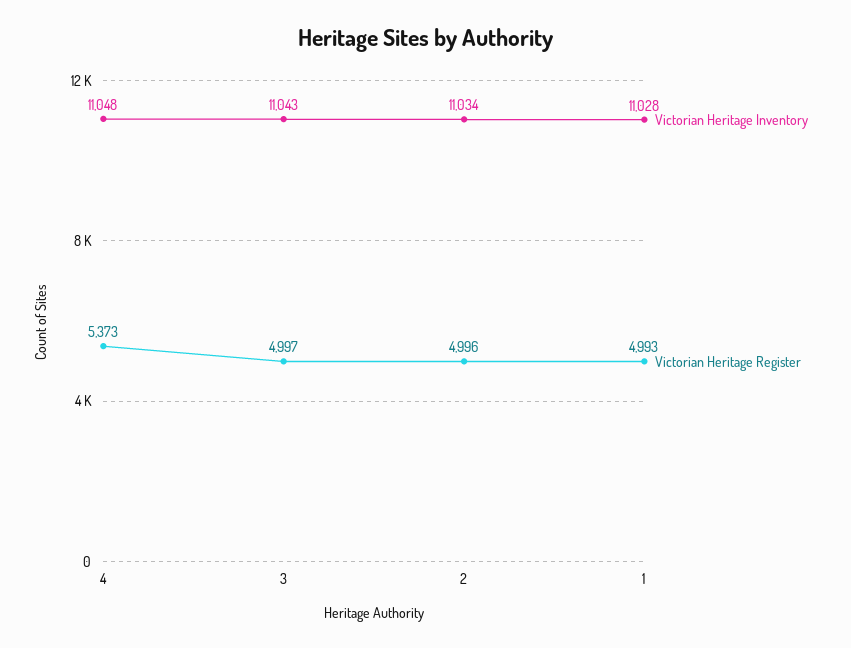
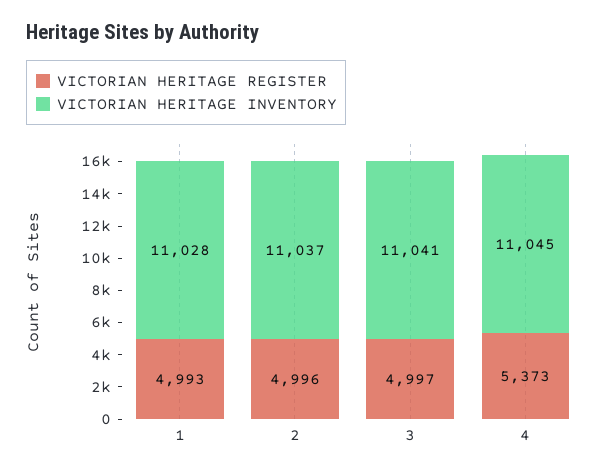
  {
    "Victorian Heritage Inventory": {
-     "4": 11048,
+     "4": 11045,
-     "3": 11043,
+     "3": 11041,
-     "2": 11034,
+     "2": 11037,
      "1": 11028
    },
    "Victorian Heritage Register": {
      "4": 5373,
      "3": 4997,
      "2": 4996,
      "1": 4993
    }
  }

